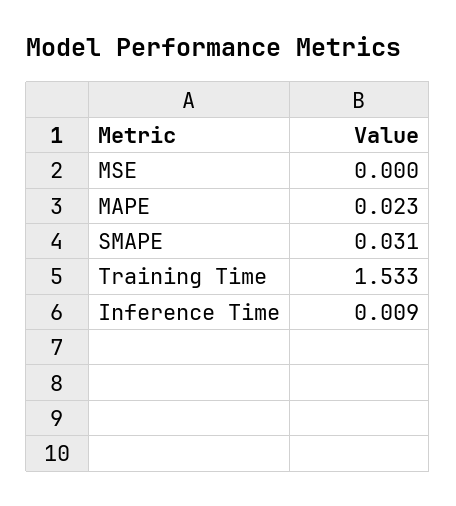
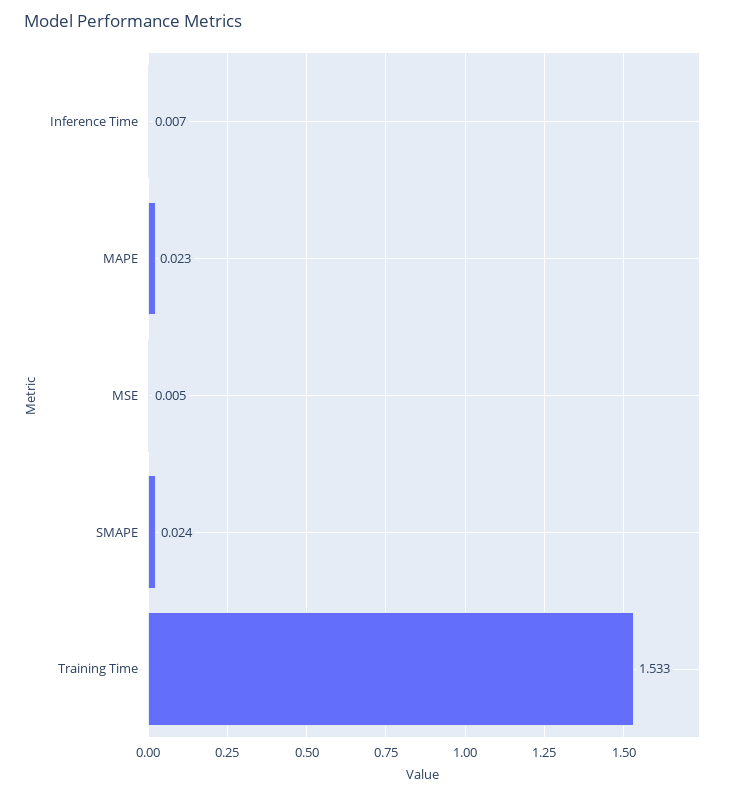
  {
-   "MSE": 0,
+   "MSE": 0.005,
    "MAPE": 0.023,
-   "SMAPE": 0.031,
+   "SMAPE": 0.024,
    "Training Time": 1.533,
-   "Inference Time": 0.009
+   "Inference Time": 0.007
  }

